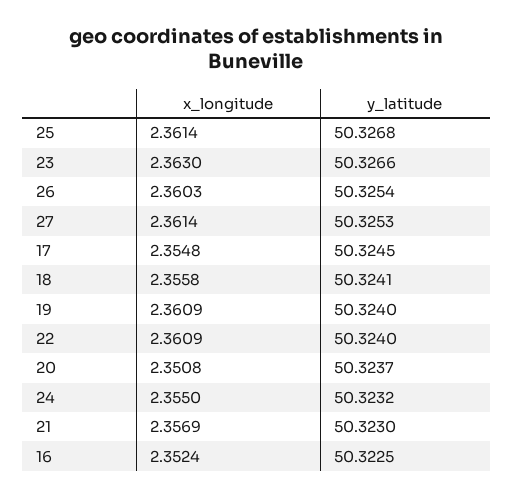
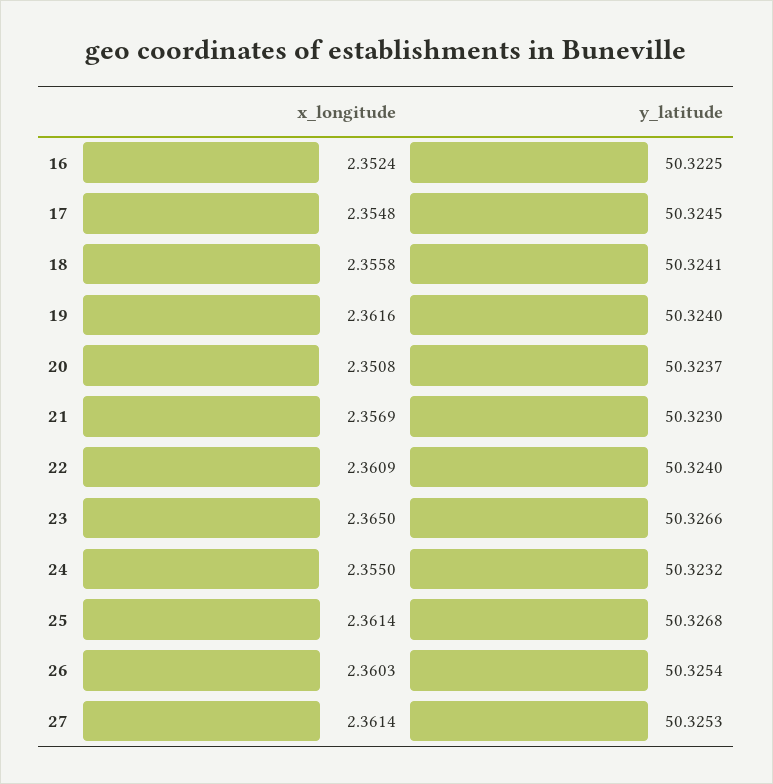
  {
    "x_longitude": {
      "25": 2.3614,
-     "23": 2.363,
+     "23": 2.365,
      "26": 2.3603,
      "27": 2.3614,
      "17": 2.3548,
      "18": 2.3558,
-     "19": 2.3609,
+     "19": 2.3616,
      "22": 2.3609,
      "20": 2.3508,
      "24": 2.355,
      "21": 2.3569,
      "16": 2.3524
    },
    "y_latitude": {
      "25": 50.3268,
      "23": 50.3266,
      "26": 50.3254,
      "27": 50.3253,
      "17": 50.3245,
      "18": 50.3241,
      "19": 50.324,
      "22": 50.324,
      "20": 50.3237,
      "24": 50.3232,
      "21": 50.323,
      "16": 50.3225
    }
  }

